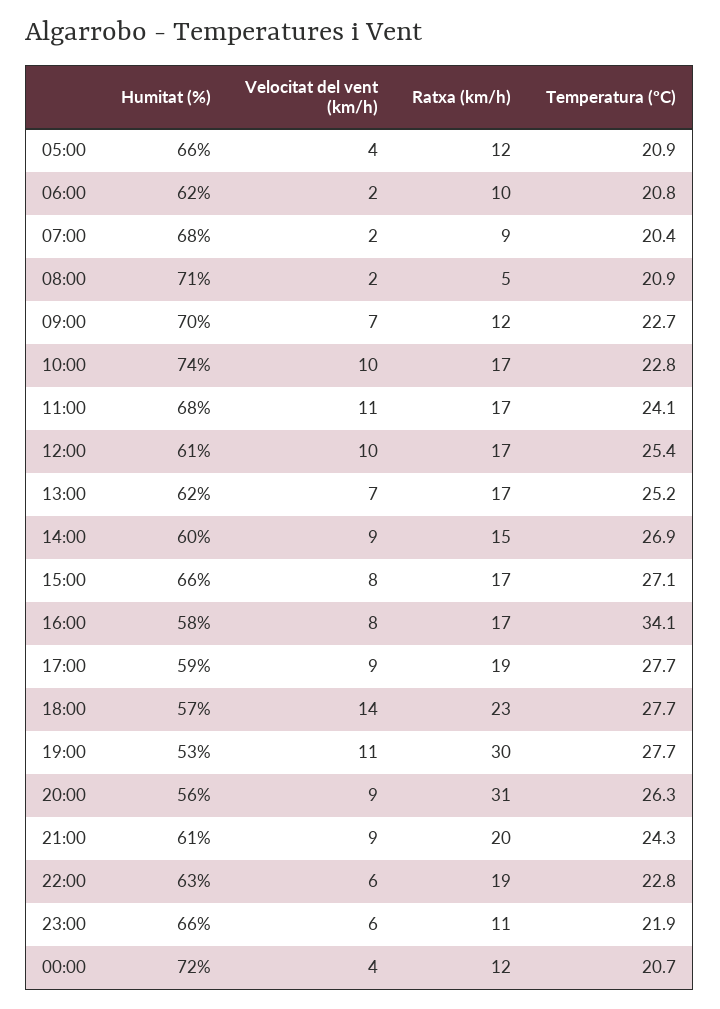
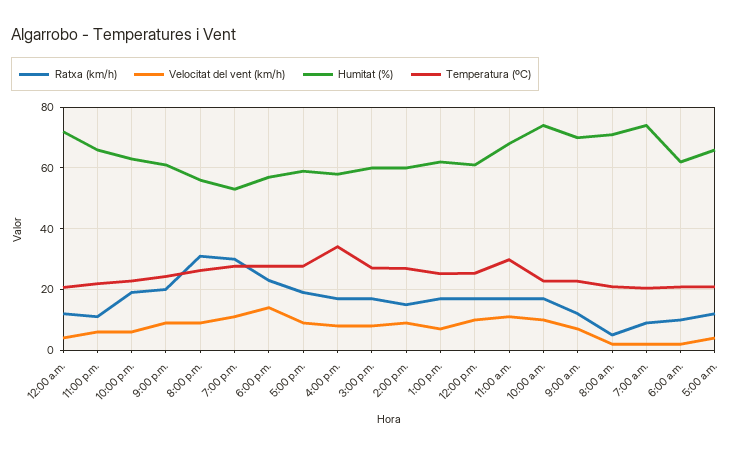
  {
    "Humitat (%)": {
      "05:00": 66,
      "06:00": 62,
-     "07:00": 68,
+     "07:00": 74,
      "08:00": 71,
      "09:00": 70,
      "10:00": 74,
      "11:00": 68,
      "12:00": 61,
      "13:00": 62,
      "14:00": 60,
-     "15:00": 66,
+     "15:00": 60,
      "16:00": 58,
      "17:00": 59,
      "18:00": 57,
      "19:00": 53,
      "20:00": 56,
      "21:00": 61,
      "22:00": 63,
      "23:00": 66,
      "00:00": 72
    },
    "Velocitat del vent (km/h)": {
      "05:00": 4,
      "06:00": 2,
      "07:00": 2,
      "08:00": 2,
      "09:00": 7,
      "10:00": 10,
      "11:00": 11,
      "12:00": 10,
      "13:00": 7,
      "14:00": 9,
      "15:00": 8,
      "16:00": 8,
      "17:00": 9,
      "18:00": 14,
      "19:00": 11,
      "20:00": 9,
      "21:00": 9,
      "22:00": 6,
      "23:00": 6,
      "00:00": 4
    },
    "Ratxa (km/h)": {
      "05:00": 12,
      "06:00": 10,
      "07:00": 9,
      "08:00": 5,
      "09:00": 12,
      "10:00": 17,
      "11:00": 17,
      "12:00": 17,
      "13:00": 17,
      "14:00": 15,
      "15:00": 17,
      "16:00": 17,
      "17:00": 19,
      "18:00": 23,
      "19:00": 30,
      "20:00": 31,
      "21:00": 20,
      "22:00": 19,
      "23:00": 11,
      "00:00": 12
    },
    "Temperatura (ºC)": {
      "05:00": 20.9,
      "06:00": 20.8,
      "07:00": 20.4,
      "08:00": 20.9,
      "09:00": 22.7,
      "10:00": 22.8,
-     "11:00": 24.1,
+     "11:00": 30,
      "12:00": 25.4,
      "13:00": 25.2,
      "14:00": 26.9,
      "15:00": 27.1,
      "16:00": 34.1,
      "17:00": 27.7,
      "18:00": 27.7,
      "19:00": 27.7,
      "20:00": 26.3,
      "21:00": 24.3,
      "22:00": 22.8,
      "23:00": 21.9,
      "00:00": 20.7
    }
  }

